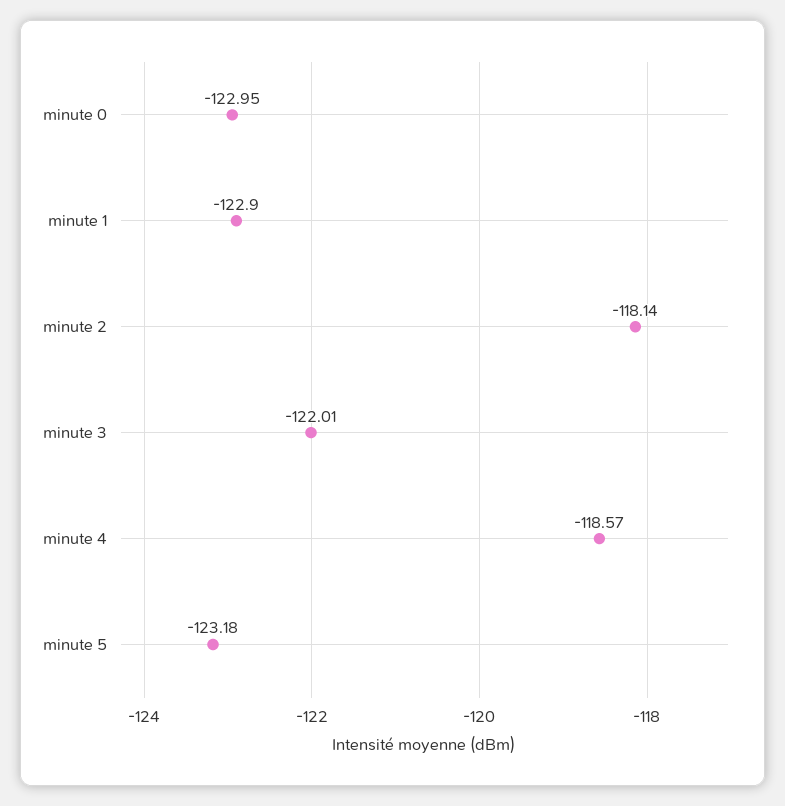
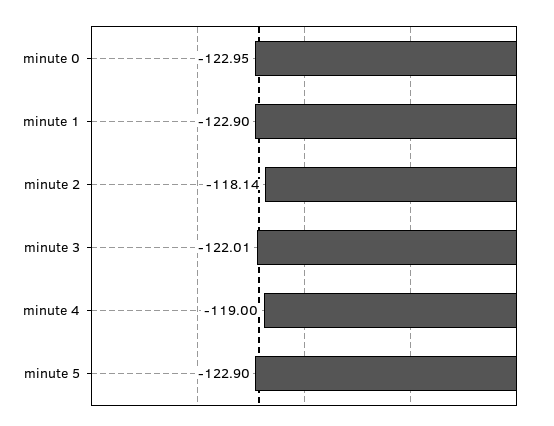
  {
    "minute 0": -122.95,
    "minute 1": -122.9,
    "minute 2": -118.14,
    "minute 3": -122.01,
-   "minute 4": -118.57,
+   "minute 4": -119,
-   "minute 5": -123.18
+   "minute 5": -122.9
  }

